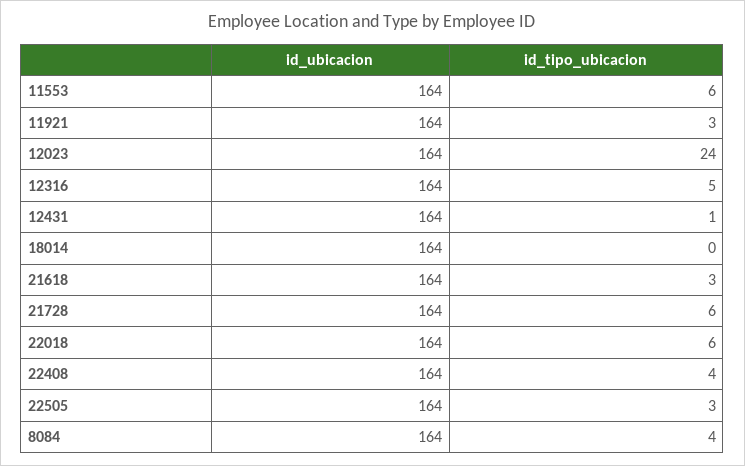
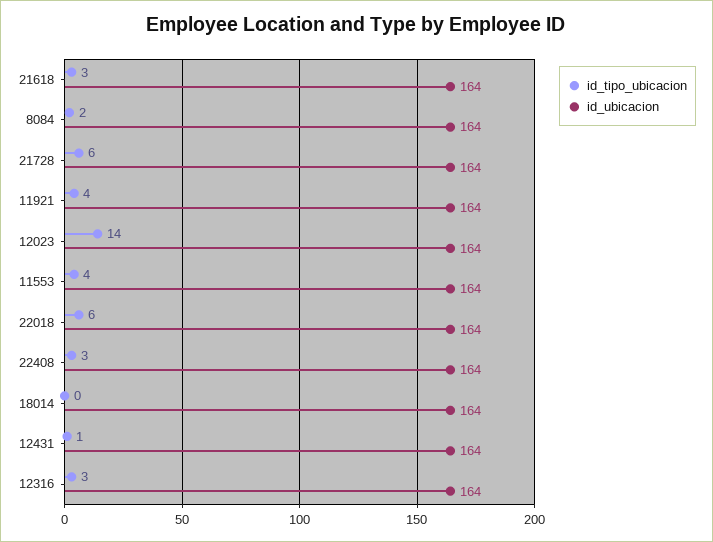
  {
    "id_ubicacion": {
      "11553": 164,
      "11921": 164,
      "12023": 164,
      "12316": 164,
      "12431": 164,
      "18014": 164,
      "21618": 164,
      "21728": 164,
      "22018": 164,
      "22408": 164,
-     "22505": 164,
      "8084": 164
    },
    "id_tipo_ubicacion": {
-     "11553": 6,
+     "11553": 4,
-     "11921": 3,
+     "11921": 4,
-     "12023": 24,
+     "12023": 14,
-     "12316": 5,
+     "12316": 3,
      "12431": 1,
      "18014": 0,
      "21618": 3,
      "21728": 6,
      "22018": 6,
-     "22408": 4,
+     "22408": 3,
-     "22505": 3,
-     "8084": 4
+     "8084": 2
    }
  }

